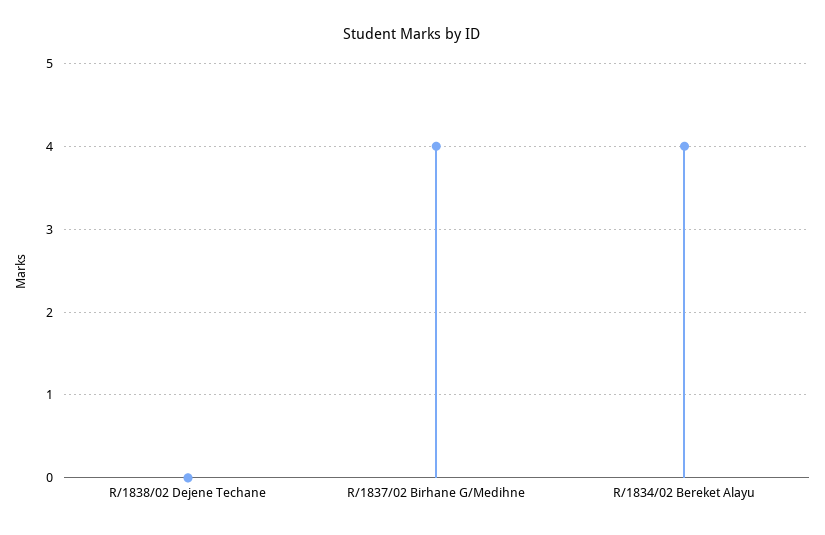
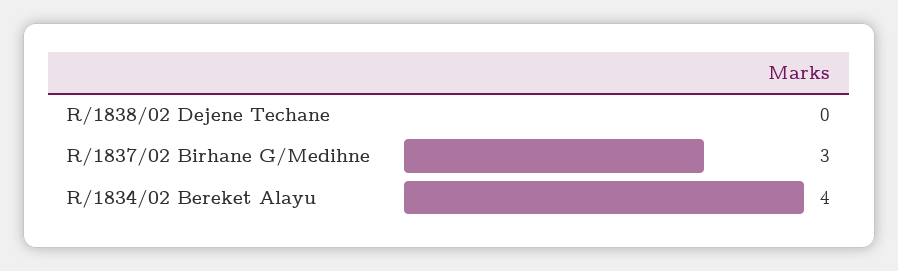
  {
    "R/1838/02 Dejene Techane": 0,
-   "R/1837/02 Birhane G/Medihne": 4,
+   "R/1837/02 Birhane G/Medihne": 3,
    "R/1834/02 Bereket Alayu": 4
  }

